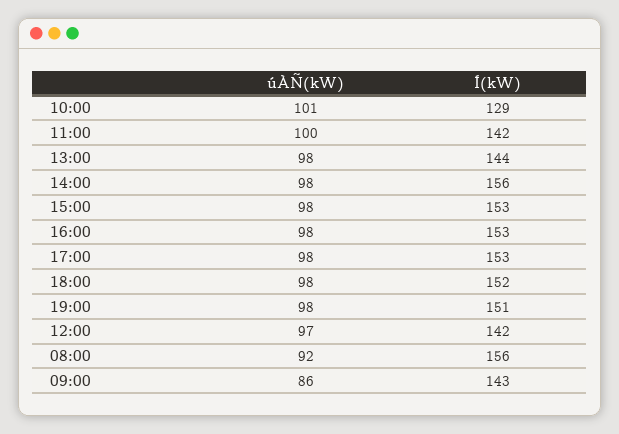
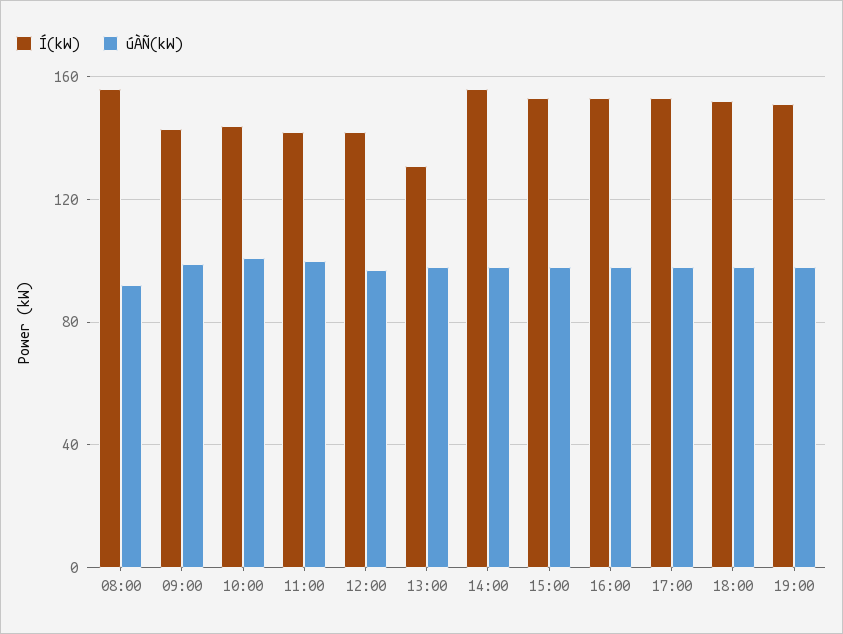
  {
    "úÀÑ(kW)": {
      "10:00": 101,
      "11:00": 100,
      "13:00": 98,
      "14:00": 98,
      "15:00": 98,
      "16:00": 98,
      "17:00": 98,
      "18:00": 98,
      "19:00": 98,
      "12:00": 97,
      "08:00": 92,
-     "09:00": 86
+     "09:00": 100
    },
    "Í(kW)": {
-     "10:00": 129,
+     "10:00": 145,
      "11:00": 142,
-     "13:00": 144,
+     "13:00": 130,
      "14:00": 156,
      "15:00": 153,
      "16:00": 153,
      "17:00": 153,
      "18:00": 152,
      "19:00": 151,
      "12:00": 142,
      "08:00": 156,
      "09:00": 143
    }
  }

